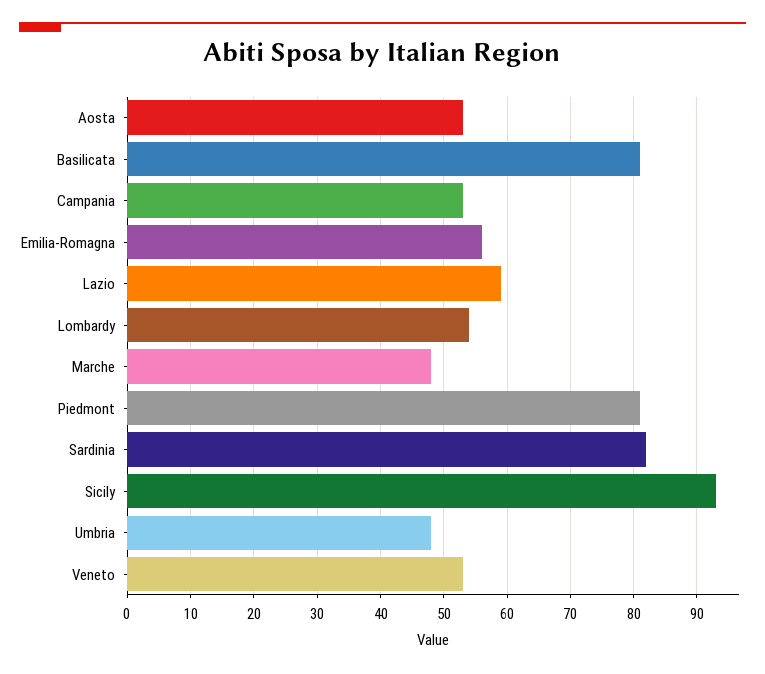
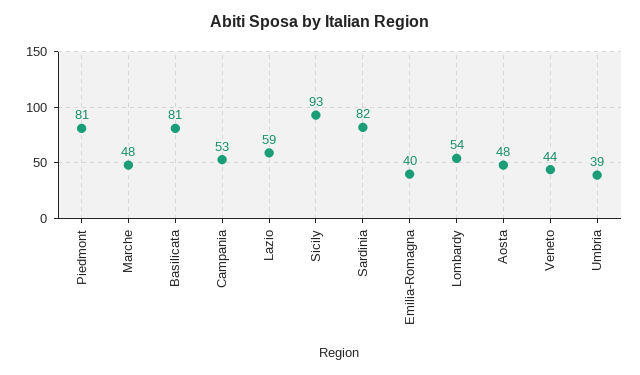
  {
-   "Aosta": 53,
+   "Aosta": 48,
    "Basilicata": 81,
    "Campania": 53,
-   "Emilia-Romagna": 56,
+   "Emilia-Romagna": 40,
    "Lazio": 59,
    "Lombardy": 54,
    "Marche": 48,
    "Piedmont": 81,
    "Sardinia": 82,
    "Sicily": 93,
-   "Umbria": 48,
+   "Umbria": 39,
-   "Veneto": 53
+   "Veneto": 44
  }

